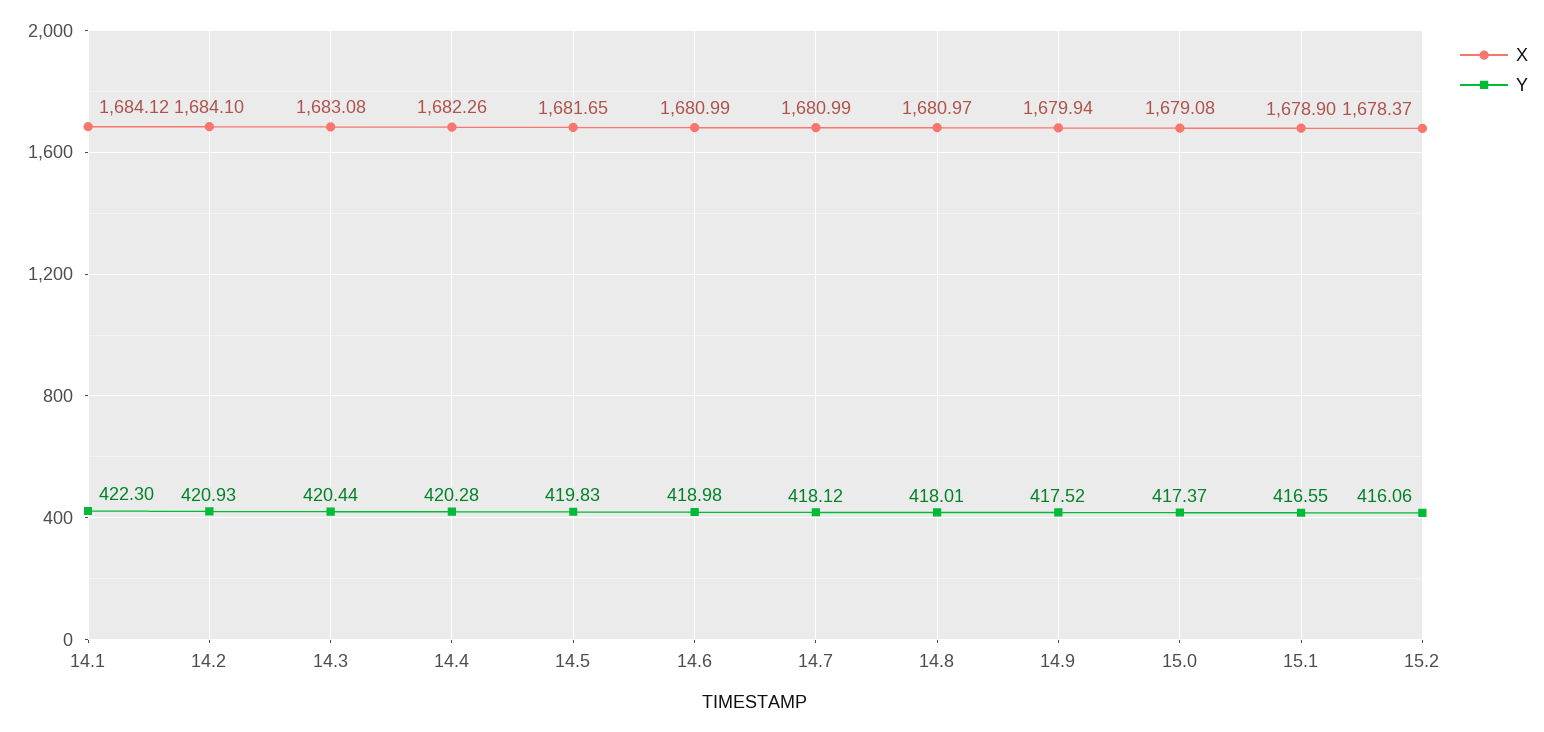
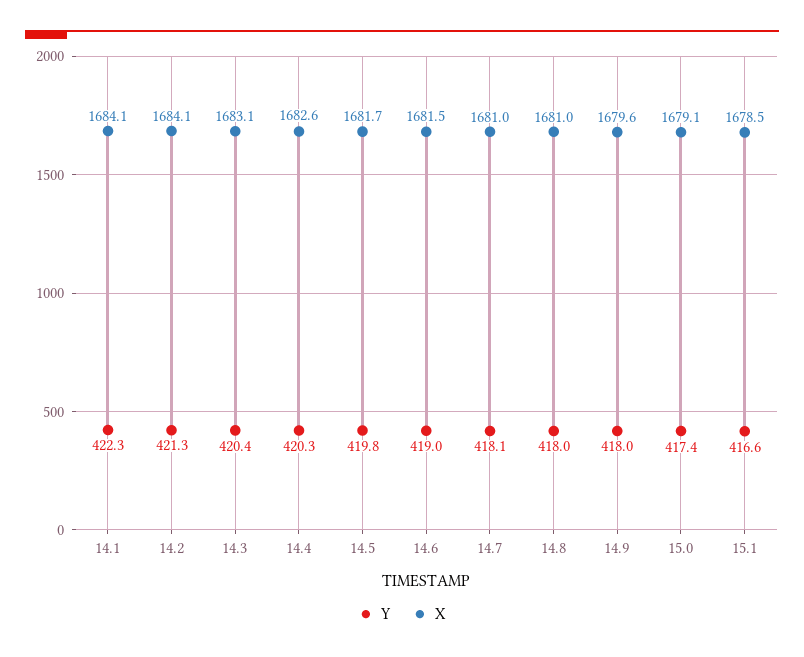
  {
    "X": {
      "14.1": 1684.12,
      "14.2": 1684.1,
      "14.3": 1683.08,
-     "14.4": 1682.26,
+     "14.4": 1682.6,
      "14.5": 1681.65,
-     "14.6": 1680.99,
+     "14.6": 1681.5,
      "14.7": 1680.99,
      "14.8": 1680.97,
-     "14.9": 1679.94,
+     "14.9": 1679.6,
      "15.0": 1679.08,
-     "15.1": 1678.9,
+     "15.1": 1678.5
-     "15.2": 1678.37
    },
    "Y": {
      "14.1": 422.3,
-     "14.2": 420.93,
+     "14.2": 421.3,
      "14.3": 420.44,
      "14.4": 420.28,
      "14.5": 419.83,
      "14.6": 418.98,
      "14.7": 418.12,
      "14.8": 418.01,
-     "14.9": 417.52,
+     "14.9": 418,
      "15.0": 417.37,
-     "15.1": 416.55,
+     "15.1": 416.55
-     "15.2": 416.06
    }
  }

